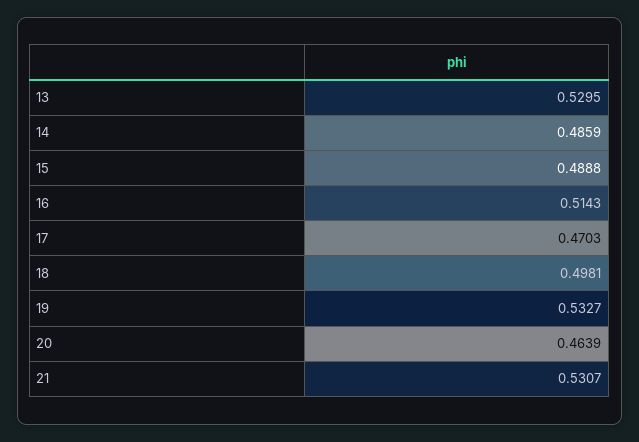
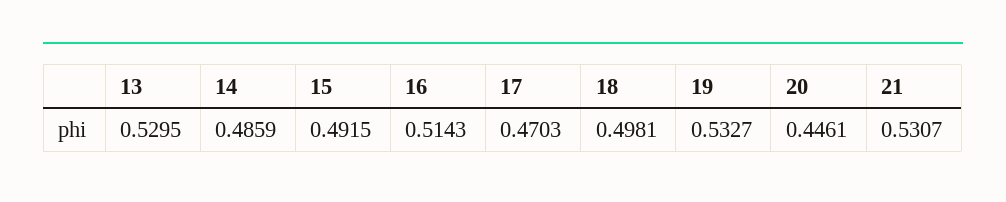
  {
    "13": 0.5295,
    "14": 0.4859,
-   "15": 0.4888,
+   "15": 0.4915,
    "16": 0.5143,
    "17": 0.4703,
    "18": 0.4981,
    "19": 0.5327,
-   "20": 0.4639,
+   "20": 0.4461,
    "21": 0.5307
  }

